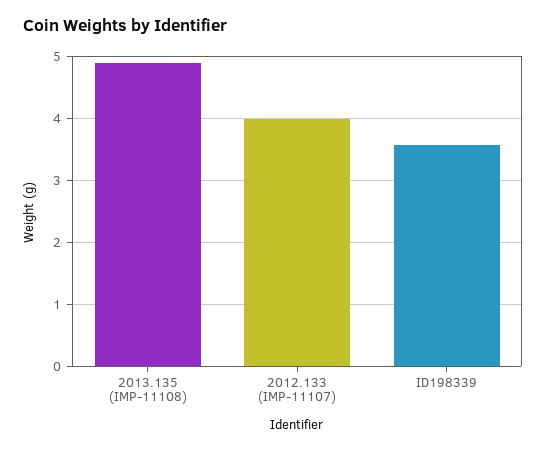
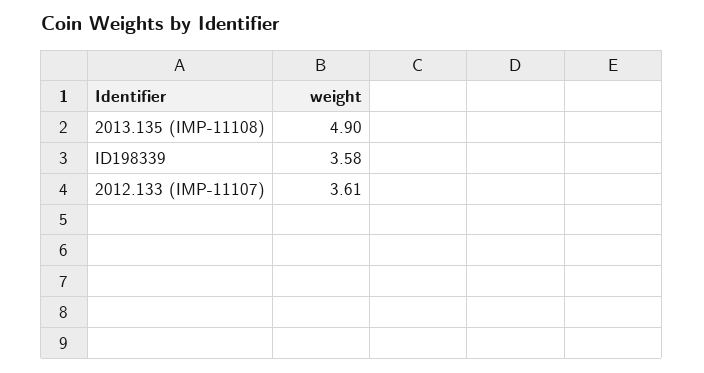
  {
    "2013.135 (IMP-11108)": 4.9,
-   "2012.133 (IMP-11107)": 4,
+   "2012.133 (IMP-11107)": 3.61,
    "ID198339": 3.58
  }

